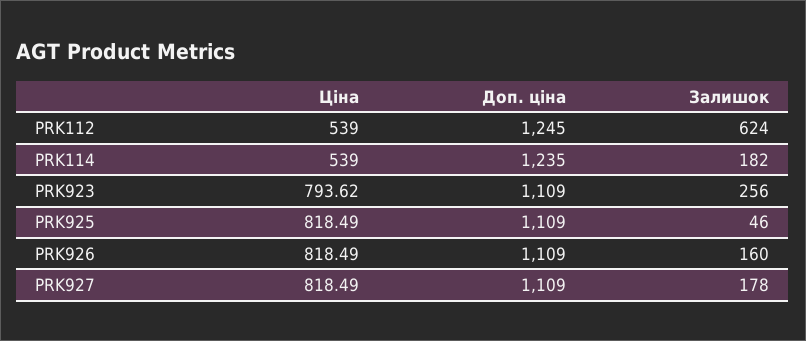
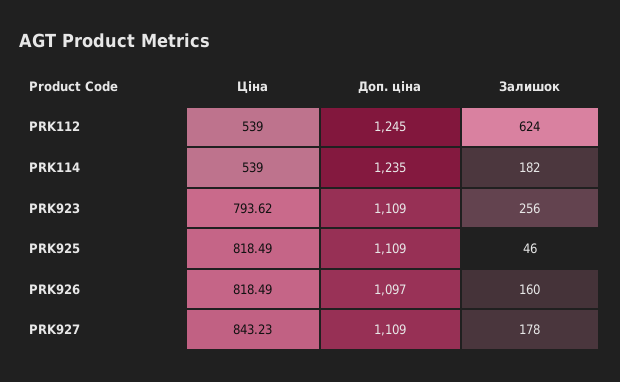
  {
    "Ціна": {
      "PRK112": 539,
      "PRK114": 539,
      "PRK923": 793.62,
      "PRK925": 818.49,
      "PRK926": 818.49,
-     "PRK927": 818.49
+     "PRK927": 843.23
    },
    "Доп. ціна": {
      "PRK112": 1245,
      "PRK114": 1235,
      "PRK923": 1109,
      "PRK925": 1109,
-     "PRK926": 1109,
+     "PRK926": 1097,
      "PRK927": 1109
    },
    "Залишок": {
      "PRK112": 624,
      "PRK114": 182,
      "PRK923": 256,
      "PRK925": 46,
      "PRK926": 160,
      "PRK927": 178
    }
  }

